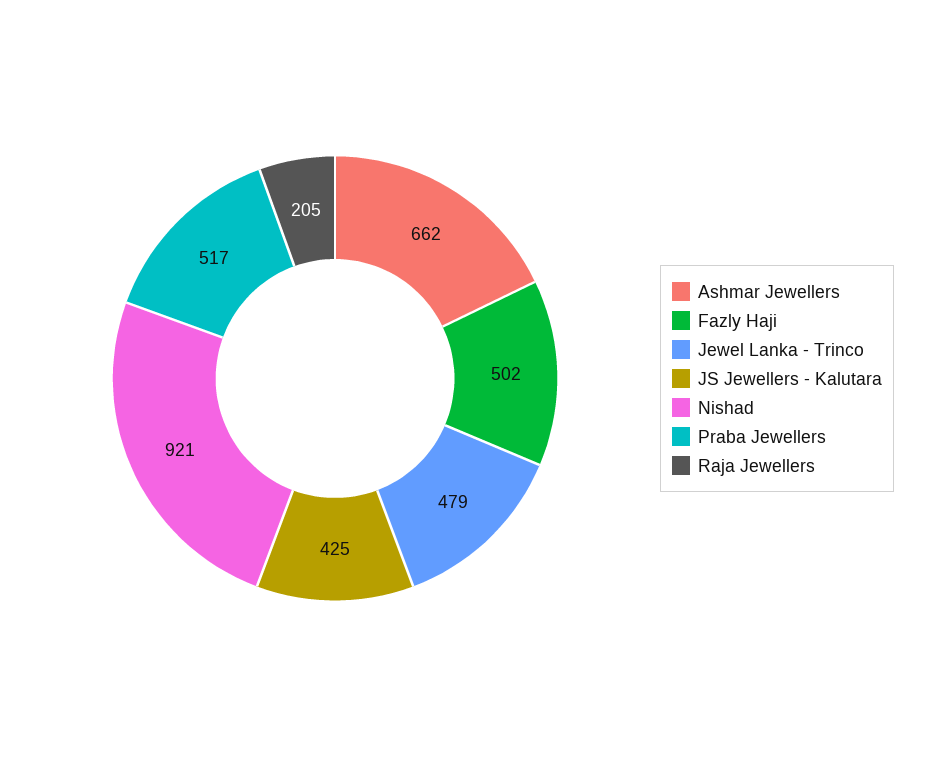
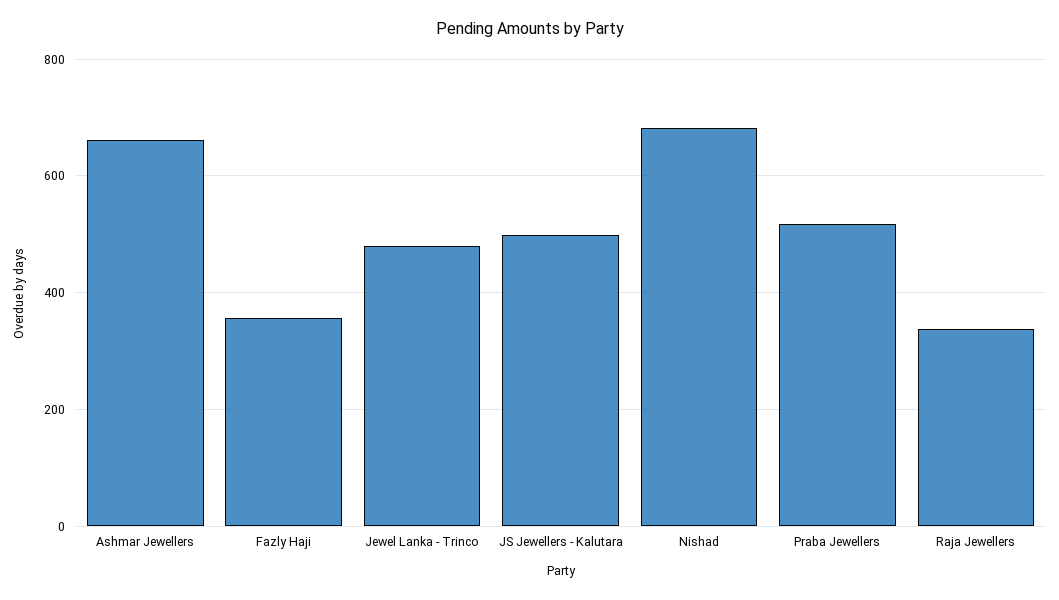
  {
    "Ashmar Jewellers": 662,
-   "Fazly Haji": 502,
+   "Fazly Haji": 360,
    "Jewel Lanka - Trinco": 479,
-   "JS Jewellers - Kalutara": 425,
+   "JS Jewellers - Kalutara": 500,
-   "Nishad": 921,
+   "Nishad": 680,
    "Praba Jewellers": 517,
-   "Raja Jewellers": 205
+   "Raja Jewellers": 340
  }

